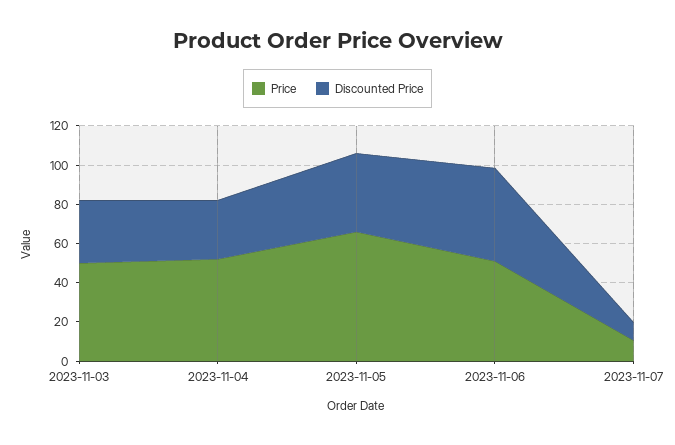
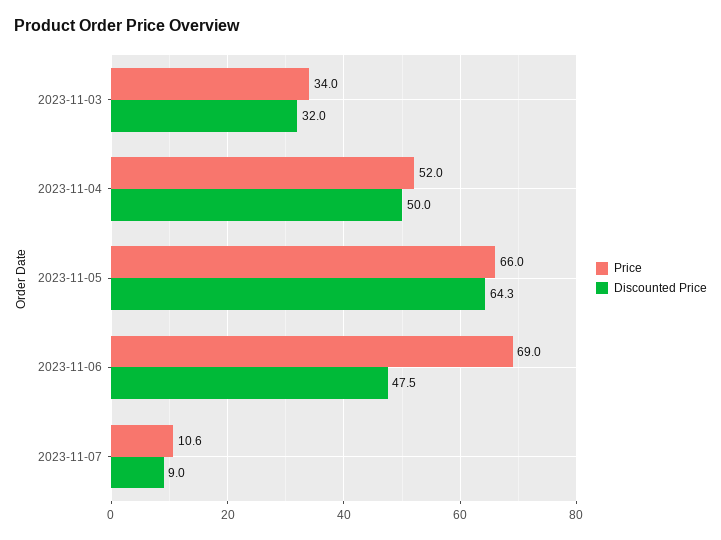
  {
    "Price": {
-     "2023-11-03": 50,
+     "2023-11-03": 34,
      "2023-11-04": 52,
      "2023-11-05": 66,
-     "2023-11-06": 50,
+     "2023-11-06": 69,
      "2023-11-07": 10.6
    },
    "Discounted Price": {
      "2023-11-03": 32,
-     "2023-11-04": 30,
+     "2023-11-04": 50,
-     "2023-11-05": 40,
+     "2023-11-05": 64.3,
      "2023-11-06": 47.5,
      "2023-11-07": 9
    }
  }

